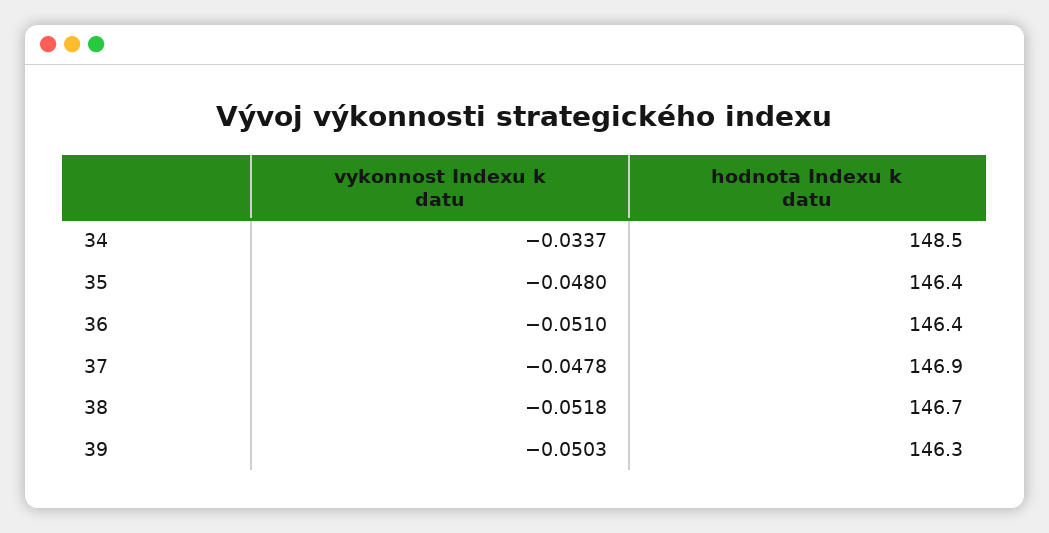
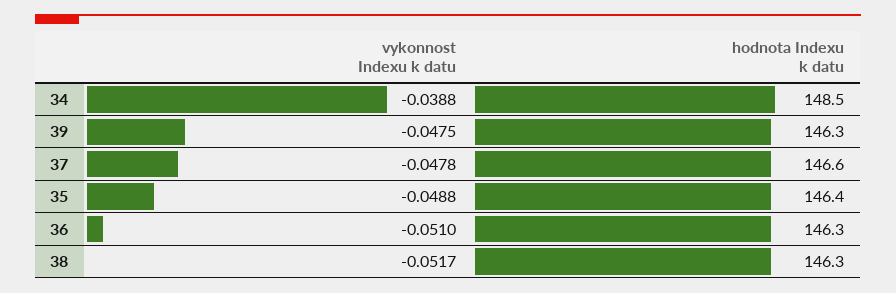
  {
    "vykonnost Indexu k datu": {
-     "34": -0.0337,
+     "34": -0.0388,
-     "35": -0.048,
+     "35": -0.0488,
      "36": -0.051,
      "37": -0.0478,
-     "38": -0.0518,
+     "38": -0.0517,
-     "39": -0.0503
+     "39": -0.0475
    },
    "hodnota Indexu k datu": {
      "34": 148.5,
      "35": 146.4,
-     "36": 146.4,
+     "36": 146.3,
-     "37": 146.9,
+     "37": 146.6,
-     "38": 146.7,
+     "38": 146.3,
      "39": 146.3
    }
  }

